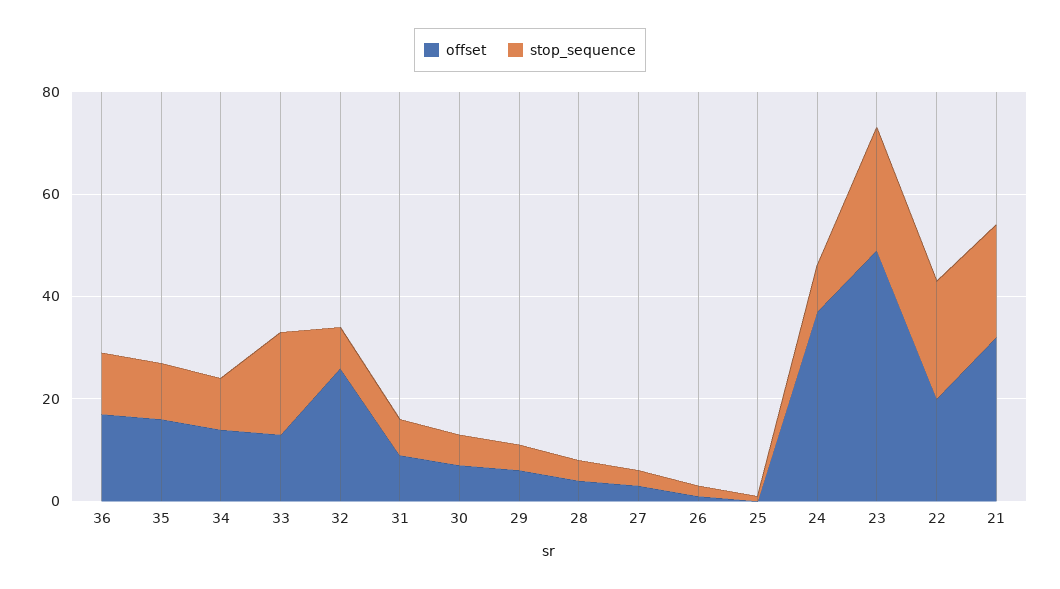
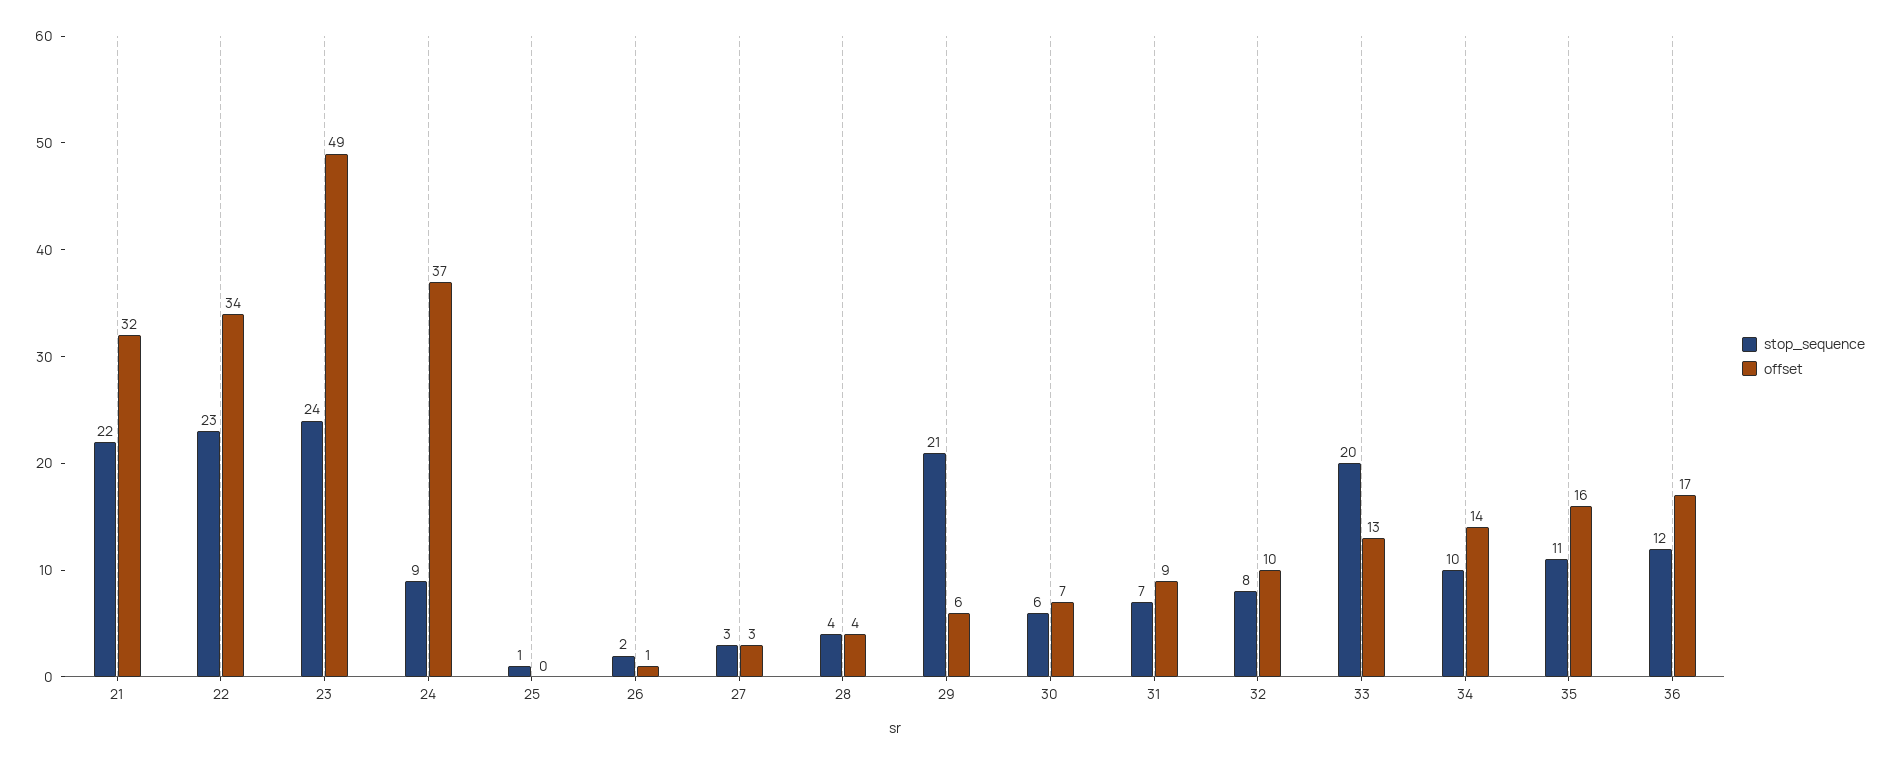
  {
    "offset": {
      "36": 17,
      "35": 16,
      "34": 14,
      "33": 13,
-     "32": 25,
+     "32": 10,
      "31": 9,
      "30": 7,
      "29": 6,
      "28": 4,
      "27": 3,
      "26": 1,
      "25": 0,
      "24": 37,
      "23": 49,
-     "22": 20,
+     "22": 34,
      "21": 32
    },
    "stop_sequence": {
      "36": 12,
      "35": 11,
      "34": 10,
      "33": 20,
      "32": 8,
      "31": 7,
      "30": 6,
-     "29": 5,
+     "29": 21,
      "28": 4,
      "27": 3,
      "26": 2,
      "25": 1,
      "24": 9,
      "23": 24,
      "22": 23,
      "21": 22
    }
  }

